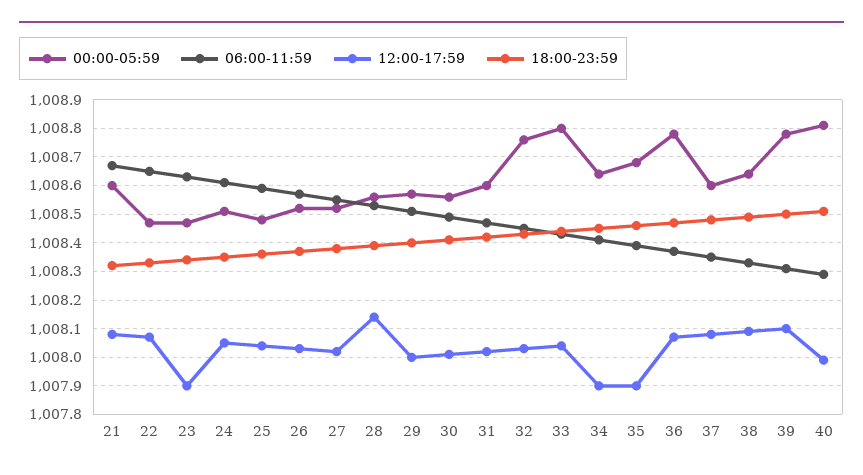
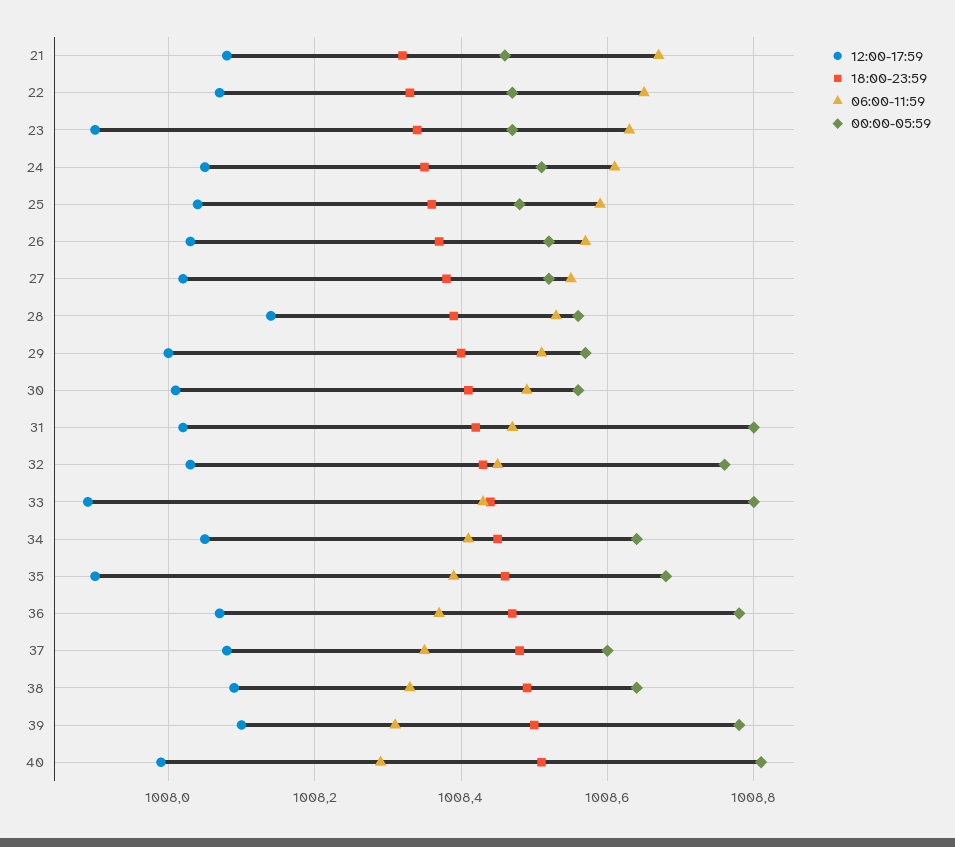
  {
    "00:00-05:59": {
-     "21": 1008.6,
+     "21": 1008.45,
      "22": 1008.45,
      "23": 1008.45,
      "24": 1008.5,
      "25": 1008.5,
      "26": 1008.5,
      "27": 1008.5,
      "28": 1008.55,
      "29": 1008.55,
      "30": 1008.55,
-     "31": 1008.6,
+     "31": 1008.8,
      "32": 1008.75,
      "33": 1008.8,
      "34": 1008.65,
      "35": 1008.7,
      "36": 1008.8,
      "37": 1008.6,
      "38": 1008.65,
      "39": 1008.8,
      "40": 1008.8
    },
    "06:00-11:59": {
      "21": 1008.65,
      "22": 1008.65,
      "23": 1008.65,
      "24": 1008.6,
      "25": 1008.6,
      "26": 1008.55,
      "27": 1008.55,
      "28": 1008.55,
      "29": 1008.5,
      "30": 1008.5,
      "31": 1008.45,
      "32": 1008.45,
      "33": 1008.45,
      "34": 1008.4,
      "35": 1008.4,
      "36": 1008.35,
      "37": 1008.35,
      "38": 1008.35,
      "39": 1008.3,
      "40": 1008.3
    },
    "12:00-17:59": {
      "21": 1008.1,
      "22": 1008.05,
      "23": 1007.9,
      "24": 1008.05,
      "25": 1008.05,
      "26": 1008.05,
      "27": 1008,
      "28": 1008.15,
      "29": 1008,
      "30": 1008,
      "31": 1008,
      "32": 1008.05,
-     "33": 1008.05,
+     "33": 1007.9,
-     "34": 1007.9,
+     "34": 1008.05,
      "35": 1007.9,
      "36": 1008.05,
      "37": 1008.1,
      "38": 1008.1,
      "39": 1008.1,
      "40": 1008
    },
    "18:00-23:59": {
      "21": 1008.3,
      "22": 1008.35,
      "23": 1008.35,
      "24": 1008.35,
      "25": 1008.35,
      "26": 1008.35,
      "27": 1008.4,
      "28": 1008.4,
      "29": 1008.4,
      "30": 1008.4,
      "31": 1008.4,
      "32": 1008.45,
      "33": 1008.45,
      "34": 1008.45,
      "35": 1008.45,
      "36": 1008.45,
      "37": 1008.5,
      "38": 1008.5,
      "39": 1008.5,
      "40": 1008.5
    }
  }

